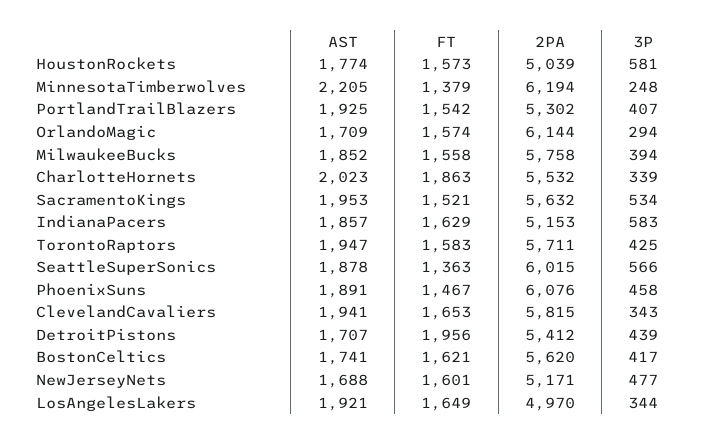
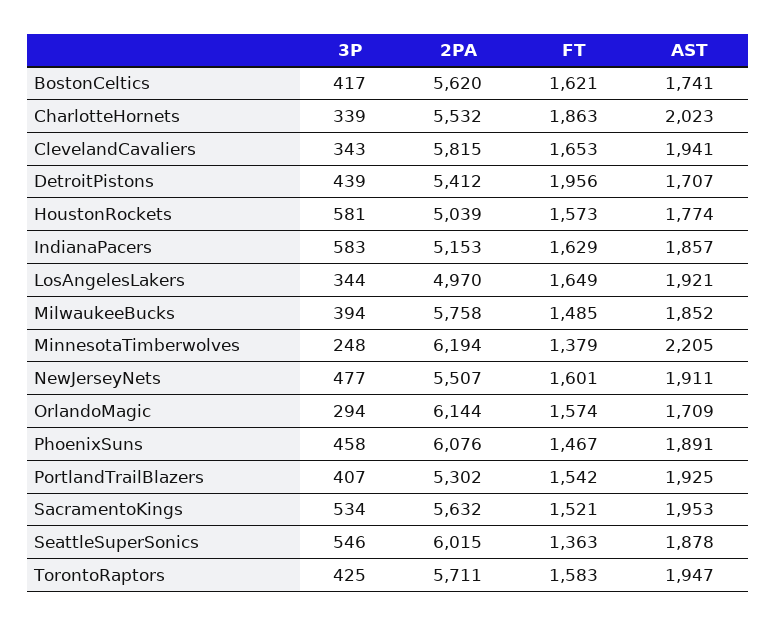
  {
    "AST": {
      "HoustonRockets": 1774,
      "MinnesotaTimberwolves": 2205,
      "PortlandTrailBlazers": 1925,
      "OrlandoMagic": 1709,
      "MilwaukeeBucks": 1852,
      "CharlotteHornets": 2023,
      "SacramentoKings": 1953,
      "IndianaPacers": 1857,
      "TorontoRaptors": 1947,
      "SeattleSuperSonics": 1878,
      "PhoenixSuns": 1891,
      "ClevelandCavaliers": 1941,
      "DetroitPistons": 1707,
      "BostonCeltics": 1741,
-     "NewJerseyNets": 1688,
+     "NewJerseyNets": 1911,
      "LosAngelesLakers": 1921
    },
    "FT": {
      "HoustonRockets": 1573,
      "MinnesotaTimberwolves": 1379,
      "PortlandTrailBlazers": 1542,
      "OrlandoMagic": 1574,
-     "MilwaukeeBucks": 1558,
+     "MilwaukeeBucks": 1485,
      "CharlotteHornets": 1863,
      "SacramentoKings": 1521,
      "IndianaPacers": 1629,
      "TorontoRaptors": 1583,
      "SeattleSuperSonics": 1363,
      "PhoenixSuns": 1467,
      "ClevelandCavaliers": 1653,
      "DetroitPistons": 1956,
      "BostonCeltics": 1621,
      "NewJerseyNets": 1601,
      "LosAngelesLakers": 1649
    },
    "2PA": {
      "HoustonRockets": 5039,
      "MinnesotaTimberwolves": 6194,
      "PortlandTrailBlazers": 5302,
      "OrlandoMagic": 6144,
      "MilwaukeeBucks": 5758,
      "CharlotteHornets": 5532,
      "SacramentoKings": 5632,
      "IndianaPacers": 5153,
      "TorontoRaptors": 5711,
      "SeattleSuperSonics": 6015,
      "PhoenixSuns": 6076,
      "ClevelandCavaliers": 5815,
      "DetroitPistons": 5412,
      "BostonCeltics": 5620,
-     "NewJerseyNets": 5171,
+     "NewJerseyNets": 5507,
      "LosAngelesLakers": 4970
    },
    "3P": {
      "HoustonRockets": 581,
      "MinnesotaTimberwolves": 248,
      "PortlandTrailBlazers": 407,
      "OrlandoMagic": 294,
      "MilwaukeeBucks": 394,
      "CharlotteHornets": 339,
      "SacramentoKings": 534,
      "IndianaPacers": 583,
      "TorontoRaptors": 425,
-     "SeattleSuperSonics": 566,
+     "SeattleSuperSonics": 546,
      "PhoenixSuns": 458,
      "ClevelandCavaliers": 343,
      "DetroitPistons": 439,
      "BostonCeltics": 417,
      "NewJerseyNets": 477,
      "LosAngelesLakers": 344
    }
  }

